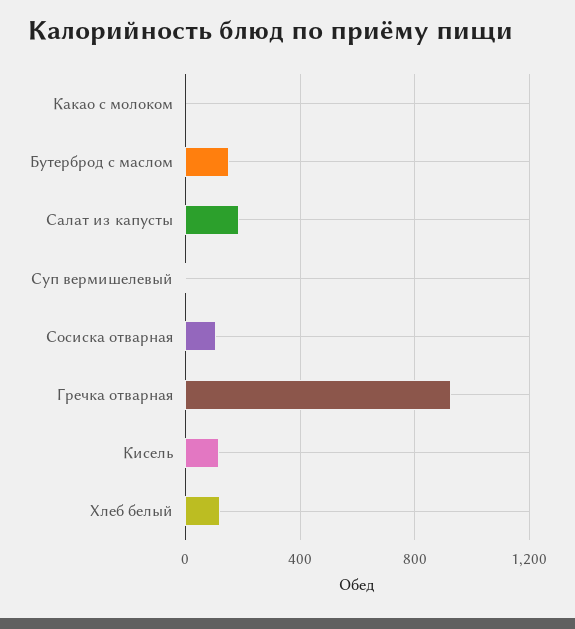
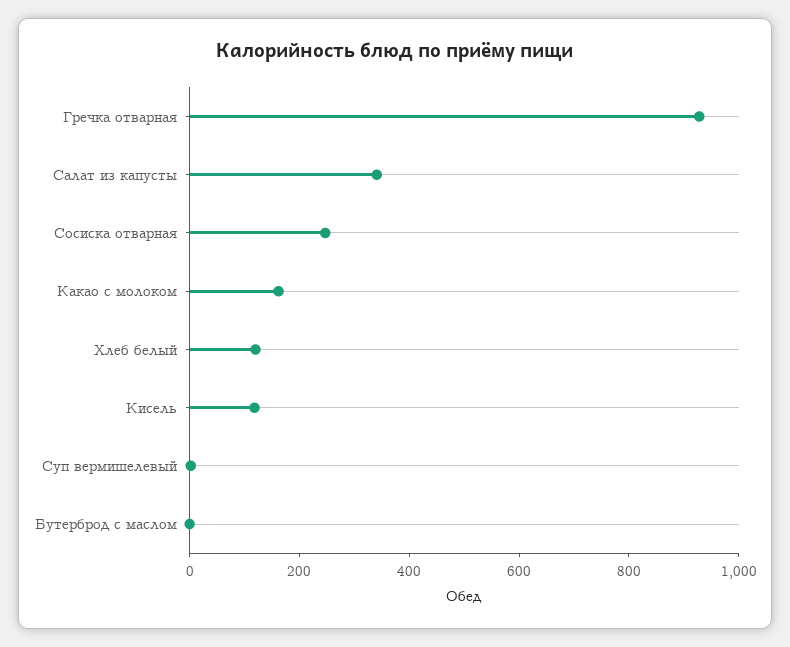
  {
-   "Какао с молоком": 0,
+   "Какао с молоком": 150,
-   "Бутерброд с маслом": 150,
+   "Бутерброд с маслом": 0,
-   "Салат из капусты": 200,
+   "Салат из капусты": 350,
    "Суп вермишелевый": 0,
-   "Сосиска отварная": 100,
+   "Сосиска отварная": 250,
    "Гречка отварная": 950,
    "Кисель": 100,
    "Хлеб белый": 100
  }

